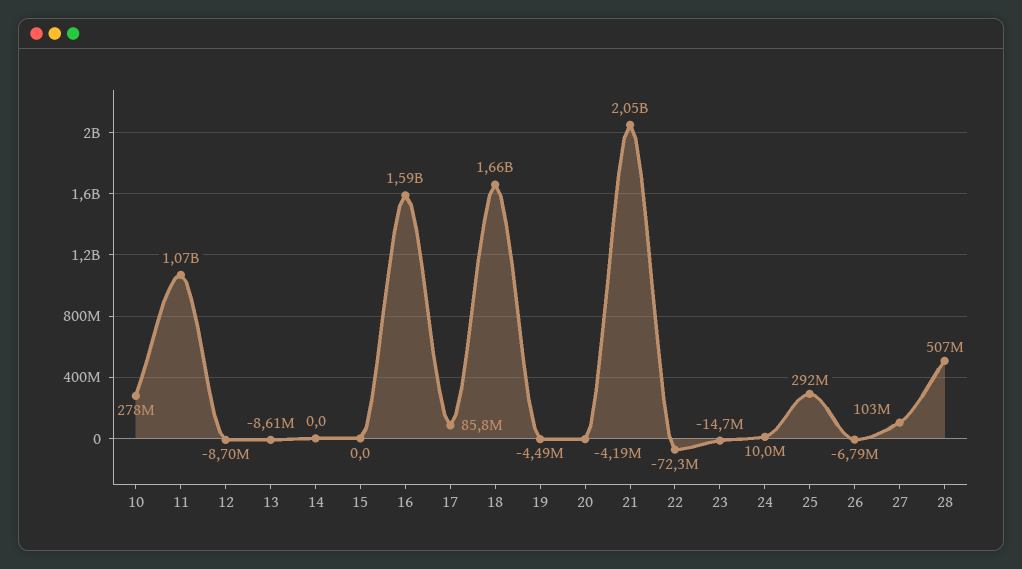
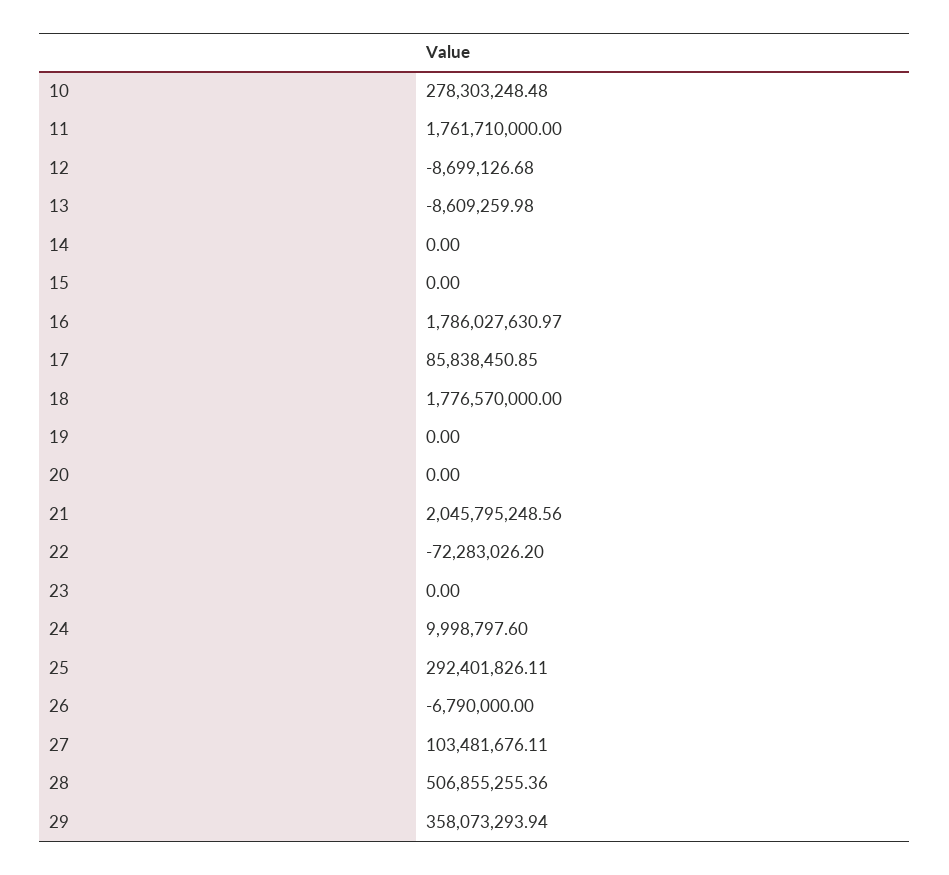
  {
    "10": 278303248.48,
-   "11": 1070000000,
+   "11": 1761710000,
    "12": -8699126.68,
    "13": -8609259.98,
    "14": 0,
    "15": 0,
-   "16": 1590000000,
+   "16": 1786027630.97,
    "17": 85838450.85,
-   "18": 1660000000,
+   "18": 1776570000,
-   "19": -4490000,
+   "19": 0,
-   "20": -4190000,
+   "20": 0,
    "21": 2045795248.56,
    "22": -72283026.2,
-   "23": -14700000,
+   "23": 0,
    "24": 9998797.6,
    "25": 292401826.11,
    "26": -6790000,
    "27": 103481676.11,
-   "28": 506855255.36
+   "28": 506855255.36,
+   "29": 358073293.94
  }

